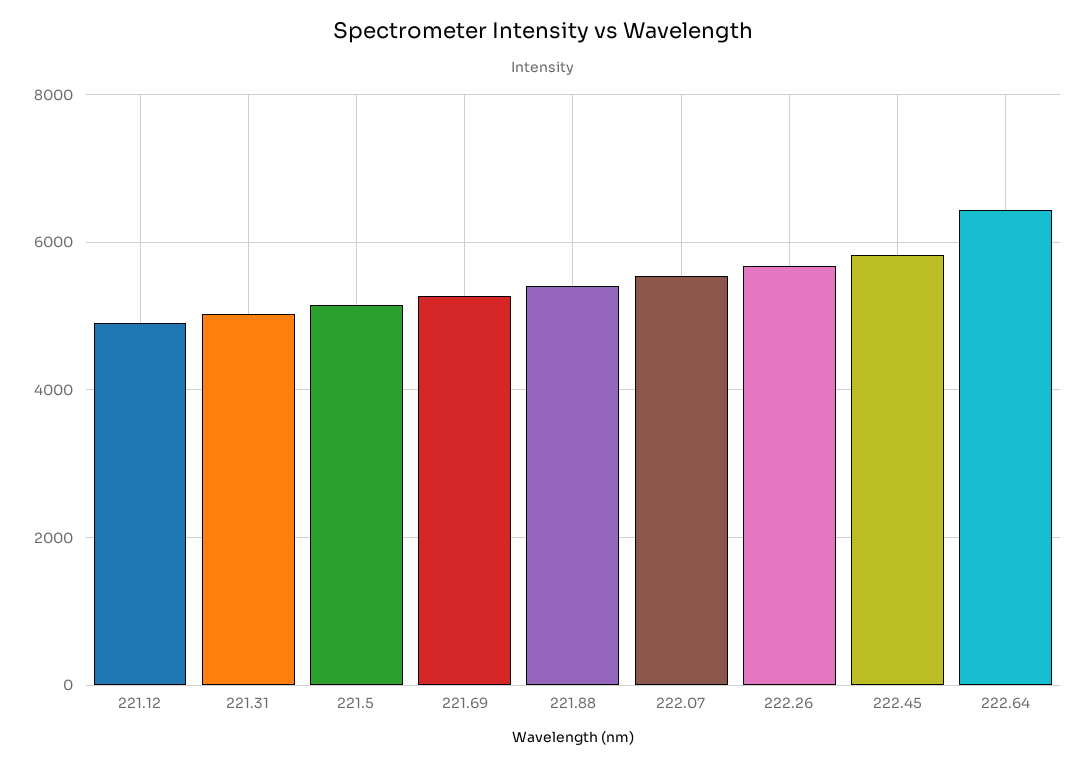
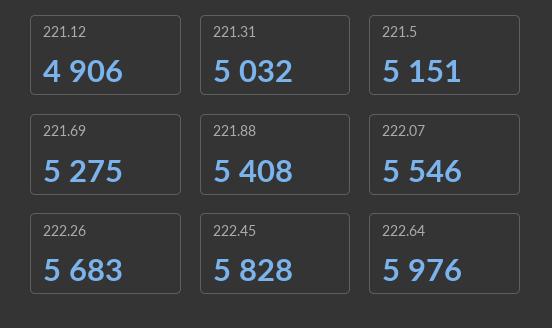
  {
    "221.12": 4906,
    "221.31": 5032,
    "221.5": 5151,
    "221.69": 5275,
    "221.88": 5408,
    "222.07": 5546,
    "222.26": 5683,
    "222.45": 5828,
-   "222.64": 6400
+   "222.64": 5976
  }

